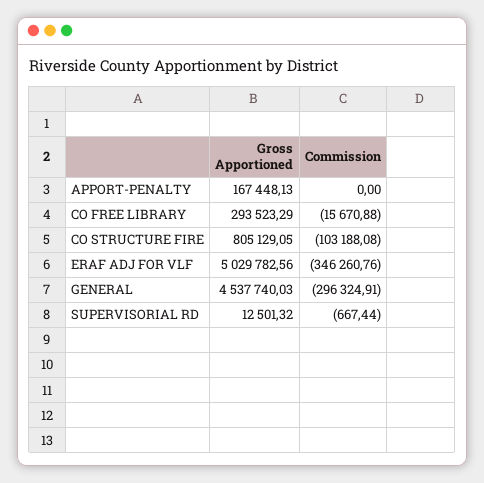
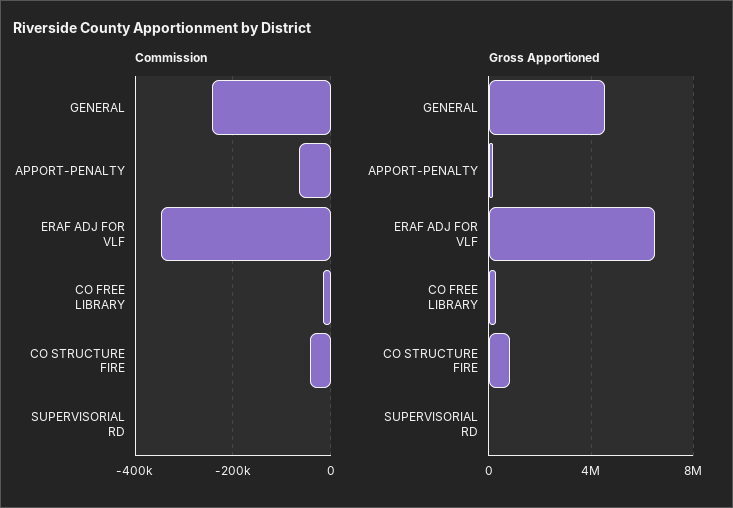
  {
    "Gross Apportioned": {
      "APPORT-PENALTY": 167448.13,
      "CO FREE LIBRARY": 293523.29,
      "CO STRUCTURE FIRE": 805129.05,
-     "ERAF ADJ FOR VLF": 5029782.56,
+     "ERAF ADJ FOR VLF": 6500000,
      "GENERAL": 4537740.03,
      "SUPERVISORIAL RD": 12501.32
    },
    "Commission": {
-     "APPORT-PENALTY": 0,
+     "APPORT-PENALTY": -60000,
      "CO FREE LIBRARY": -15670.88,
-     "CO STRUCTURE FIRE": -103188.08,
+     "CO STRUCTURE FIRE": -40000,
      "ERAF ADJ FOR VLF": -346260.76,
-     "GENERAL": -296324.91,
+     "GENERAL": -240000,
      "SUPERVISORIAL RD": -667.44
    }
  }

